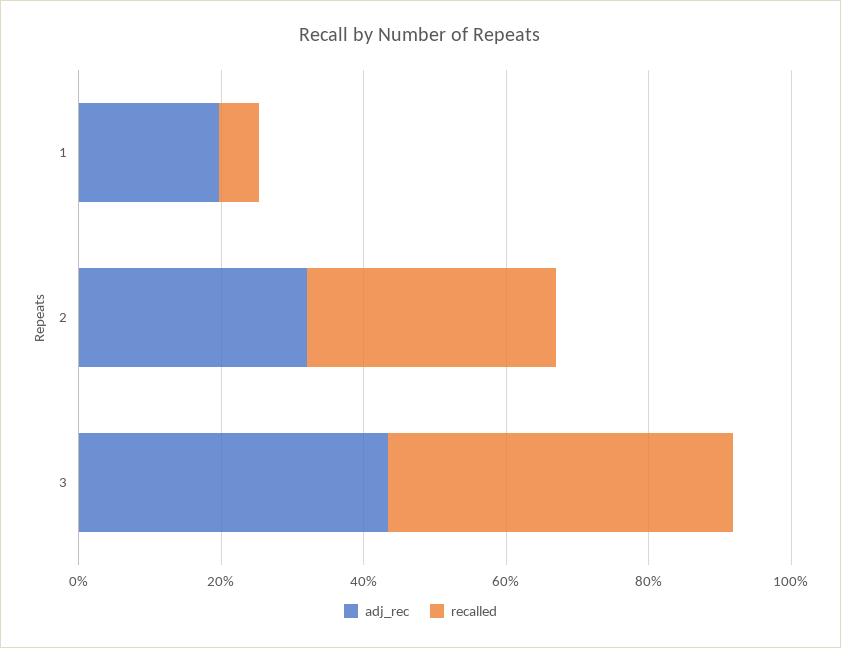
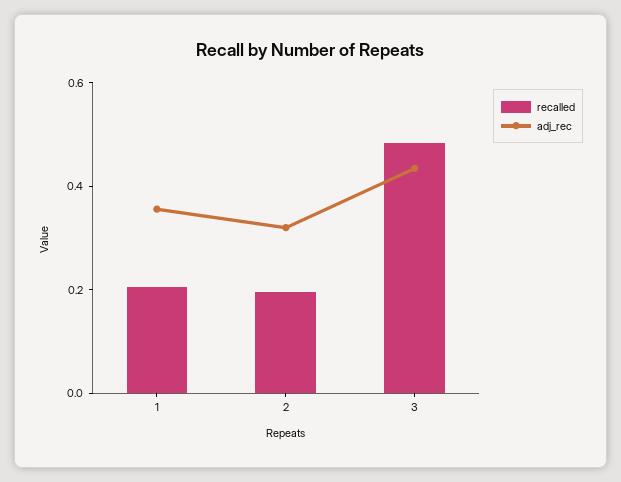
  {
    "adj_rec": {
-     "1": 0.2,
+     "1": 0.35,
      "2": 0.3,
      "3": 0.45
    },
    "recalled": {
-     "1": 0.05,
+     "1": 0.2,
-     "2": 0.35,
+     "2": 0.2,
      "3": 0.5
    }
  }

